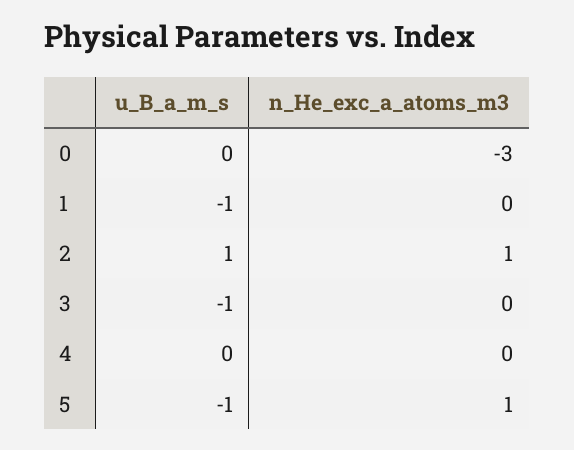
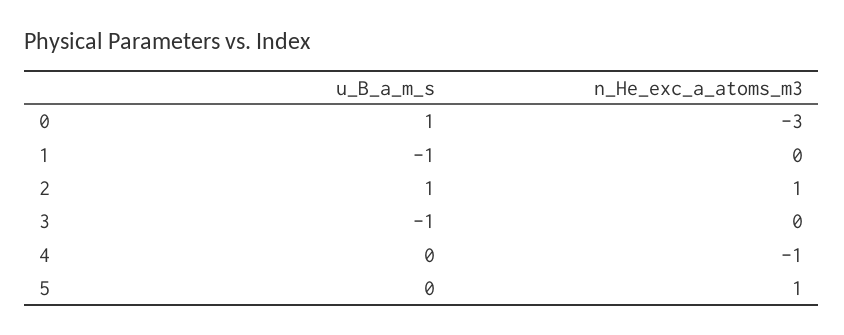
  {
    "u_B_a_m_s": {
-     "0": 0,
+     "0": 1,
      "1": -1,
      "2": 1,
      "3": -1,
      "4": 0,
-     "5": -1
+     "5": 0
    },
    "n_He_exc_a_atoms_m3": {
      "0": -3,
      "1": 0,
      "2": 1,
      "3": 0,
-     "4": 0,
+     "4": -1,
      "5": 1
    }
  }

